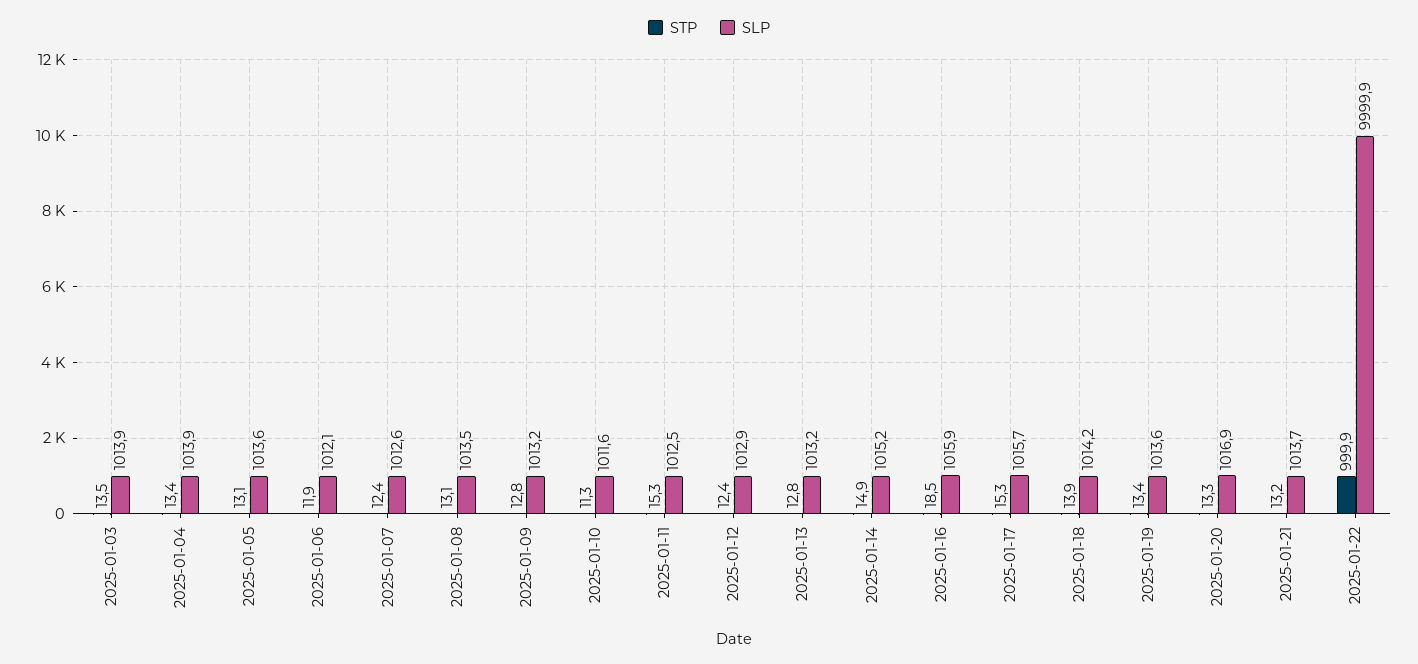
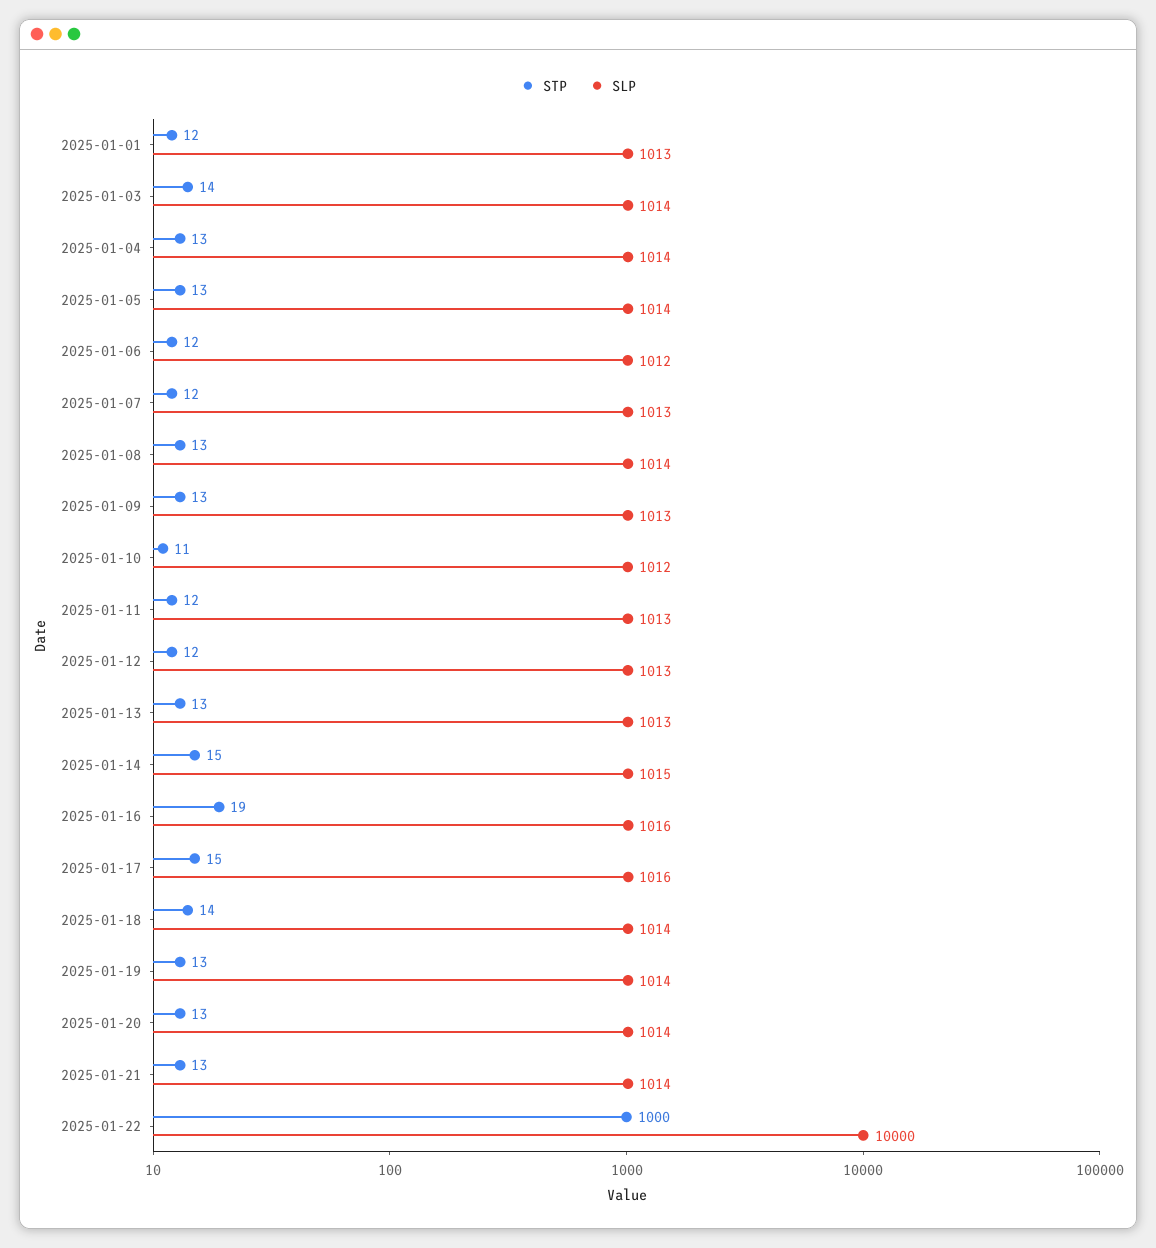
  {
    "STP": {
      "2025-01-03": 13.5,
      "2025-01-04": 13.4,
      "2025-01-05": 13.1,
      "2025-01-06": 11.9,
      "2025-01-07": 12.4,
      "2025-01-08": 13.1,
      "2025-01-09": 12.8,
      "2025-01-10": 11.3,
-     "2025-01-11": 15.3,
+     "2025-01-11": 12,
      "2025-01-12": 12.4,
      "2025-01-13": 12.8,
      "2025-01-14": 14.9,
      "2025-01-16": 18.5,
      "2025-01-17": 15.3,
      "2025-01-18": 13.9,
      "2025-01-19": 13.4,
      "2025-01-20": 13.3,
      "2025-01-21": 13.2,
-     "2025-01-22": 999.9
+     "2025-01-22": 999.9,
+     "2025-01-01": 12
    },
    "SLP": {
      "2025-01-03": 1013.9,
      "2025-01-04": 1013.9,
      "2025-01-05": 1013.6,
      "2025-01-06": 1012.1,
      "2025-01-07": 1012.6,
      "2025-01-08": 1013.5,
      "2025-01-09": 1013.2,
      "2025-01-10": 1011.6,
      "2025-01-11": 1012.5,
      "2025-01-12": 1012.9,
      "2025-01-13": 1013.2,
      "2025-01-14": 1015.2,
      "2025-01-16": 1015.9,
      "2025-01-17": 1015.7,
      "2025-01-18": 1014.2,
      "2025-01-19": 1013.6,
-     "2025-01-20": 1016.9,
+     "2025-01-20": 1014,
      "2025-01-21": 1013.7,
-     "2025-01-22": 9999.9
+     "2025-01-22": 9999.9,
+     "2025-01-01": 1013
    }
  }

